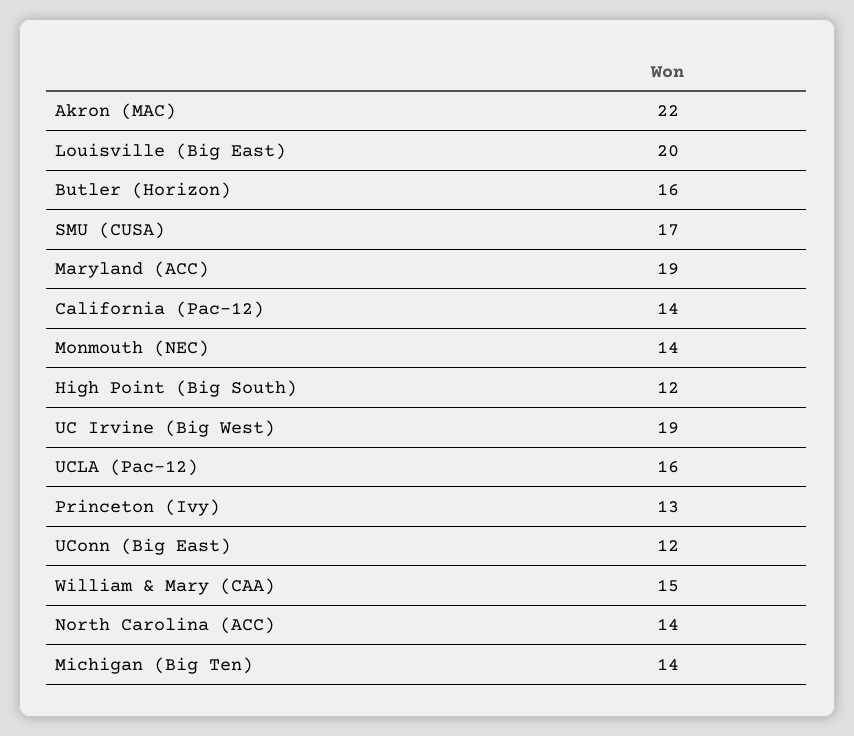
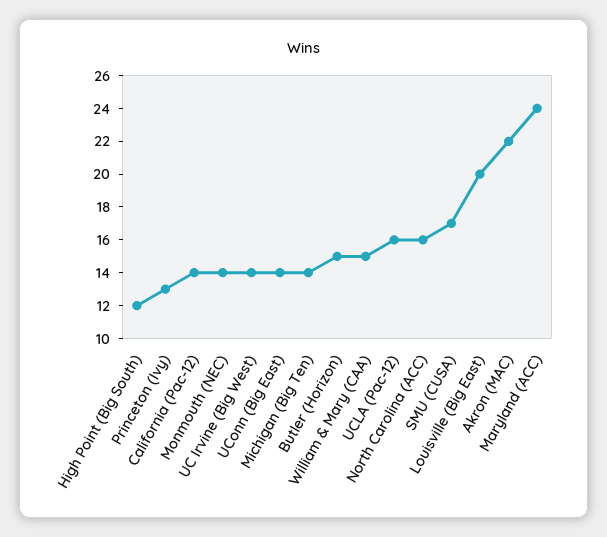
  {
    "Akron (MAC)": 22,
    "Louisville (Big East)": 20,
-   "Butler (Horizon)": 16,
+   "Butler (Horizon)": 15,
    "SMU (CUSA)": 17,
-   "Maryland (ACC)": 19,
+   "Maryland (ACC)": 24,
    "California (Pac-12)": 14,
    "Monmouth (NEC)": 14,
    "High Point (Big South)": 12,
-   "UC Irvine (Big West)": 19,
+   "UC Irvine (Big West)": 14,
    "UCLA (Pac-12)": 16,
    "Princeton (Ivy)": 13,
-   "UConn (Big East)": 12,
+   "UConn (Big East)": 14,
    "William & Mary (CAA)": 15,
-   "North Carolina (ACC)": 14,
+   "North Carolina (ACC)": 16,
    "Michigan (Big Ten)": 14
  }

